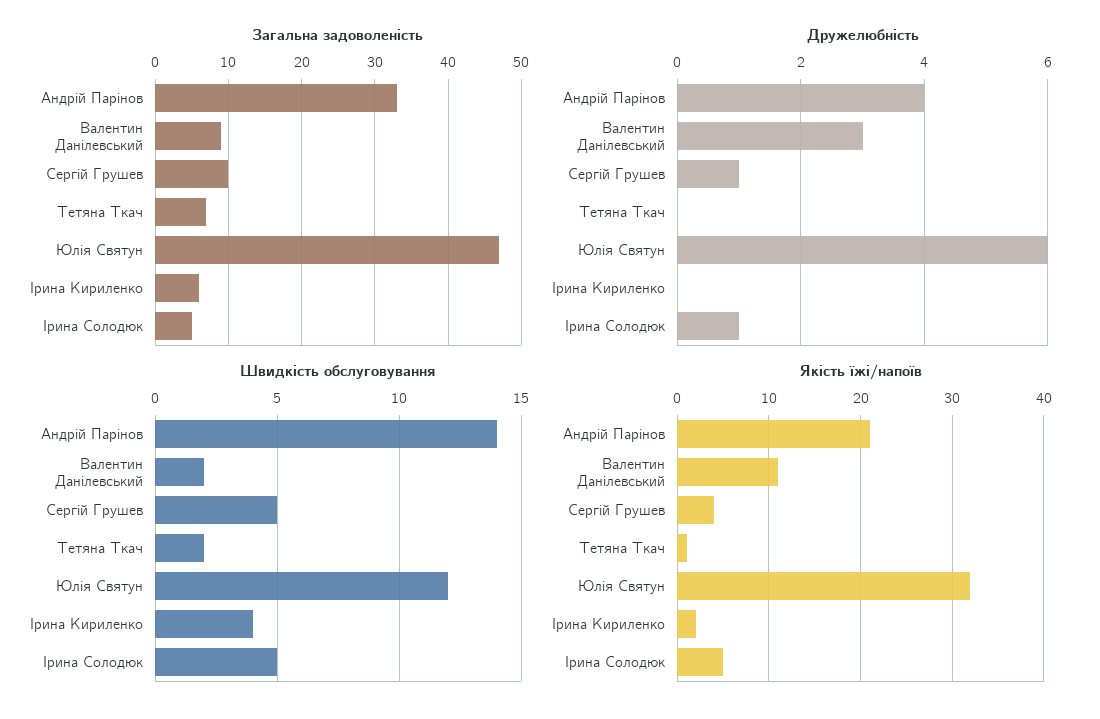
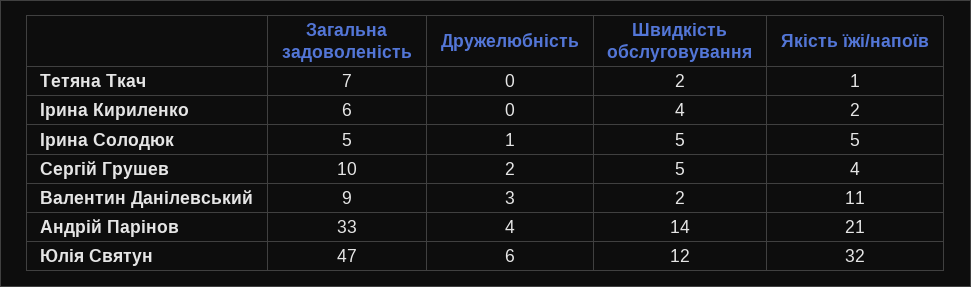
  {
    "Загальна задоволеність": {
      "Андрій Парінов": 33,
      "Валентин Данілевський": 9,
      "Сергій Грушев": 10,
      "Тетяна Ткач": 7,
      "Юлія Святун": 47,
      "Ірина Кириленко": 6,
      "Ірина Солодюк": 5
    },
    "Дружелюбність": {
      "Андрій Парінов": 4,
      "Валентин Данілевський": 3,
-     "Сергій Грушев": 1,
+     "Сергій Грушев": 2,
      "Тетяна Ткач": 0,
      "Юлія Святун": 6,
      "Ірина Кириленко": 0,
      "Ірина Солодюк": 1
    },
    "Швидкість обслуговування": {
      "Андрій Парінов": 14,
      "Валентин Данілевський": 2,
      "Сергій Грушев": 5,
      "Тетяна Ткач": 2,
      "Юлія Святун": 12,
      "Ірина Кириленко": 4,
      "Ірина Солодюк": 5
    },
    "Якість їжі/напоїв": {
      "Андрій Парінов": 21,
      "Валентин Данілевський": 11,
      "Сергій Грушев": 4,
      "Тетяна Ткач": 1,
      "Юлія Святун": 32,
      "Ірина Кириленко": 2,
      "Ірина Солодюк": 5
    }
  }

